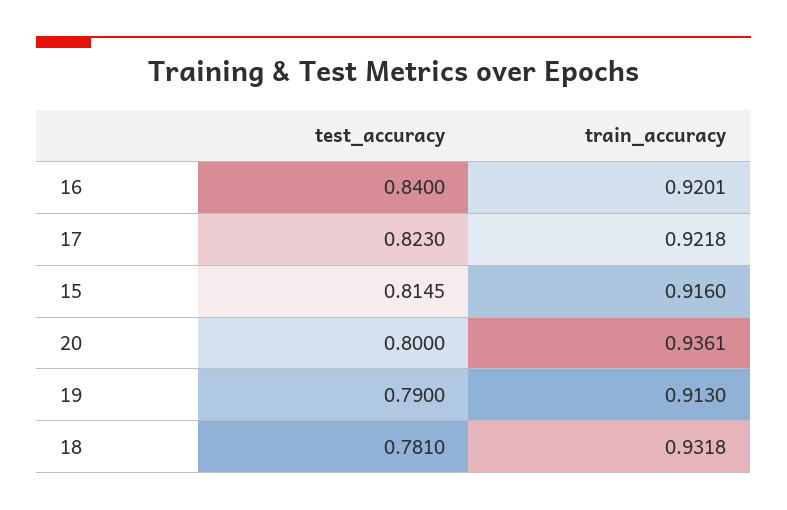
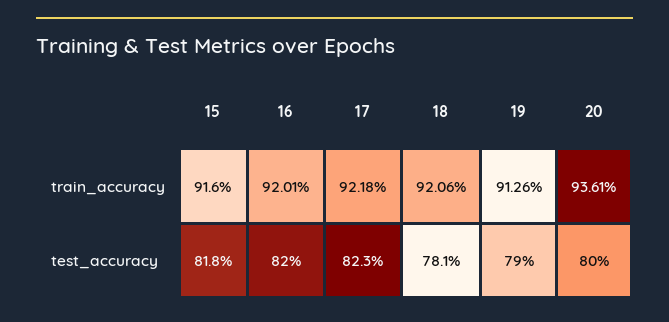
  {
    "test_accuracy": {
-     "16": 0.84,
+     "16": 0.82,
      "17": 0.823,
-     "15": 0.8145,
+     "15": 0.818,
      "20": 0.8,
      "19": 0.79,
      "18": 0.781
    },
    "train_accuracy": {
      "16": 0.9201,
      "17": 0.9218,
      "15": 0.916,
      "20": 0.9361,
-     "19": 0.913,
+     "19": 0.9126,
-     "18": 0.9318
+     "18": 0.9206
    }
  }

